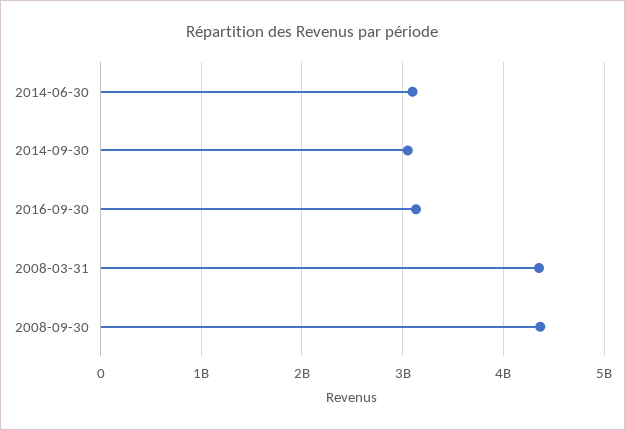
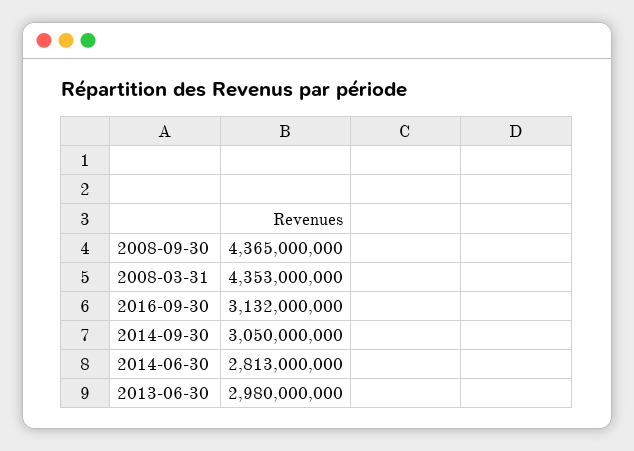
  {
-   "2014-06-30": 3100000000,
+   "2014-06-30": 2813000000,
    "2014-09-30": 3050000000,
    "2016-09-30": 3132000000,
    "2008-03-31": 4353000000,
-   "2008-09-30": 4365000000
+   "2008-09-30": 4365000000,
+   "2013-06-30": 2980000000
  }

